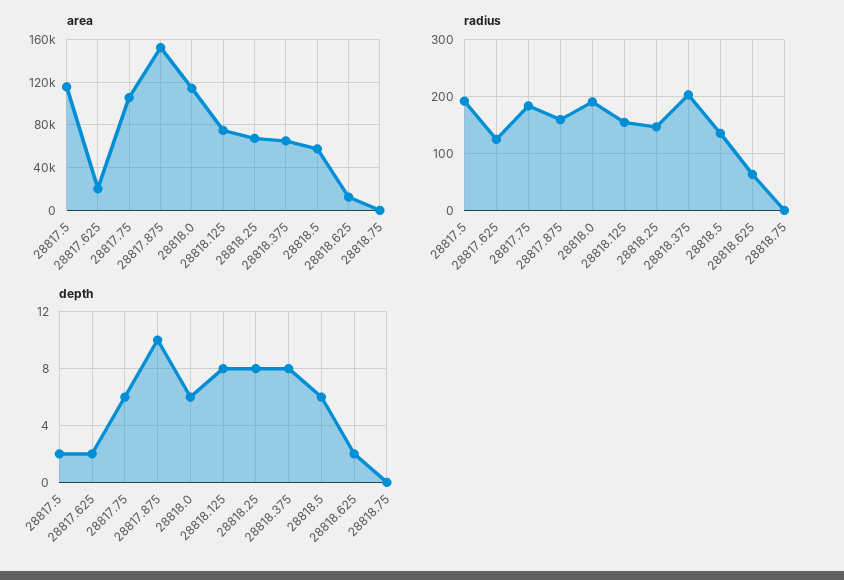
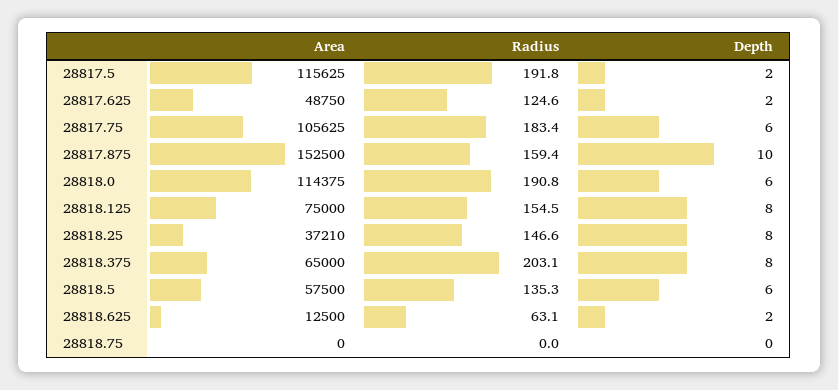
  {
    "area": {
      "28817.5": 115625,
-     "28817.625": 20000,
+     "28817.625": 48750,
      "28817.75": 105625,
      "28817.875": 152500,
      "28818.0": 114375,
      "28818.125": 75000,
-     "28818.25": 70000,
+     "28818.25": 37210,
      "28818.375": 65000,
      "28818.5": 57500,
      "28818.625": 12500,
      "28818.75": 0
    },
    "radius": {
      "28817.5": 191.8,
      "28817.625": 124.6,
      "28817.75": 183.4,
      "28817.875": 159.4,
      "28818.0": 190.8,
      "28818.125": 154.5,
      "28818.25": 146.6,
      "28818.375": 203.1,
      "28818.5": 135.3,
      "28818.625": 63.1,
      "28818.75": 0
    },
    "depth": {
      "28817.5": 2,
      "28817.625": 2,
      "28817.75": 6,
      "28817.875": 10,
      "28818.0": 6,
      "28818.125": 8,
      "28818.25": 8,
      "28818.375": 8,
      "28818.5": 6,
      "28818.625": 2,
      "28818.75": 0
    }
  }

